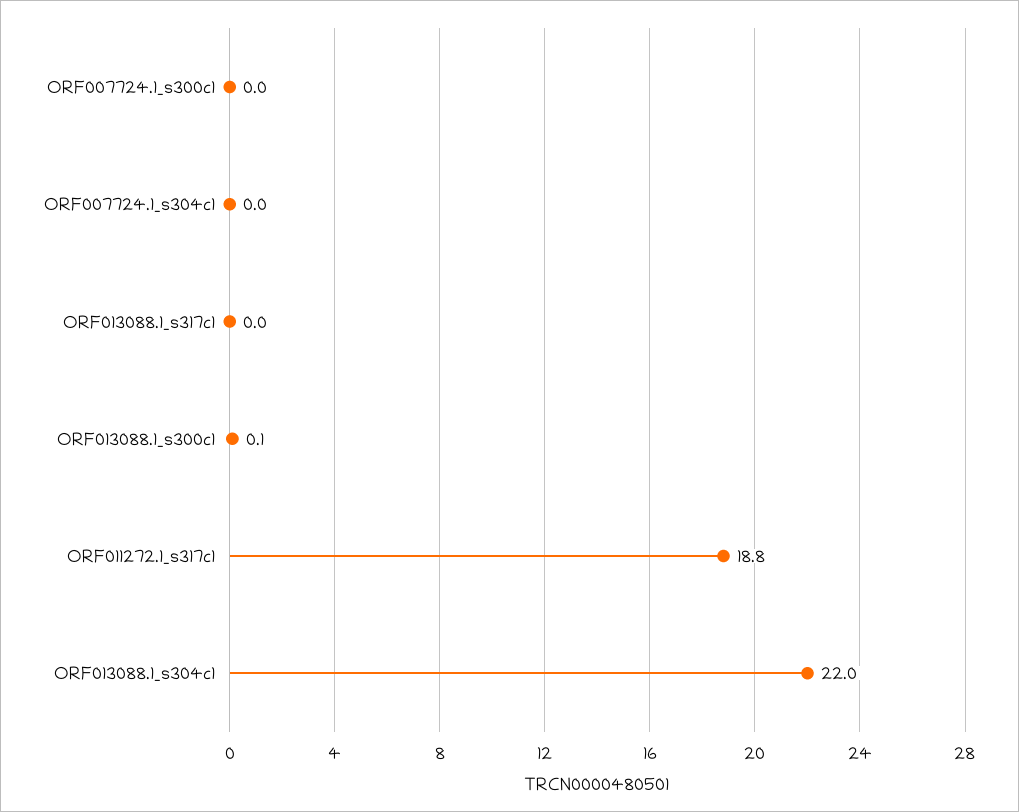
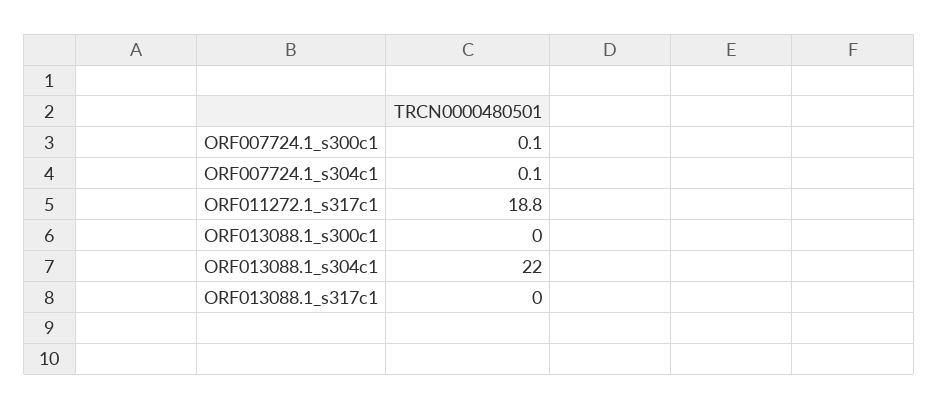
  {
-   "ORF007724.1_s300c1": 0,
+   "ORF007724.1_s300c1": 0.1,
-   "ORF007724.1_s304c1": 0,
+   "ORF007724.1_s304c1": 0.1,
    "ORF013088.1_s317c1": 0,
-   "ORF013088.1_s300c1": 0.1,
+   "ORF013088.1_s300c1": 0,
    "ORF011272.1_s317c1": 18.8,
    "ORF013088.1_s304c1": 22
  }

